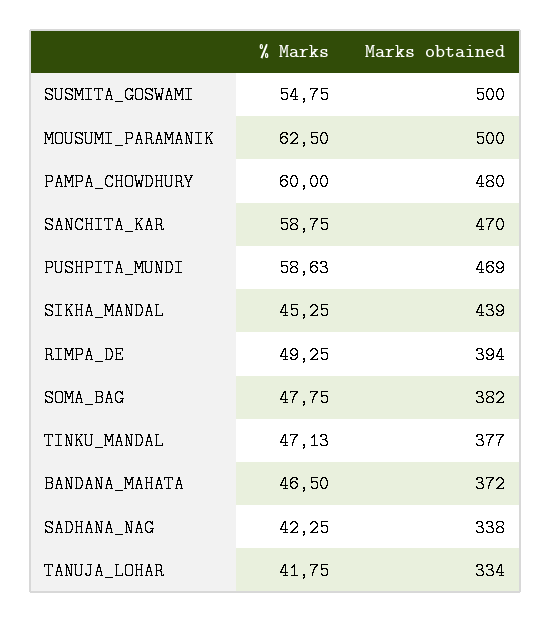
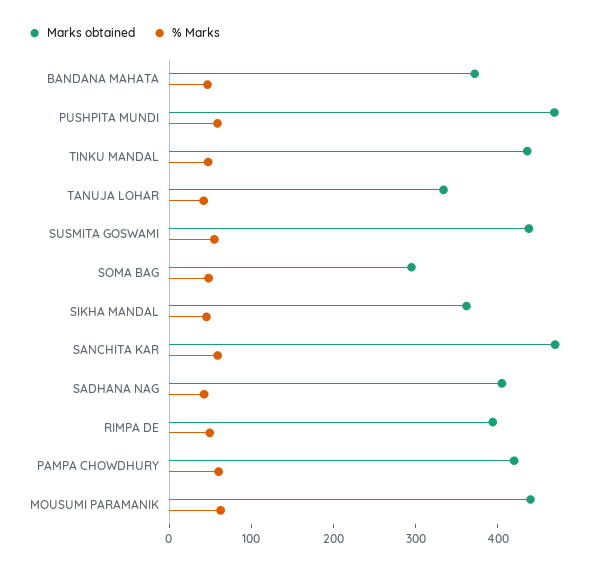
  {
    "% Marks": {
      "SUSMITA_GOSWAMI": 54.75,
      "MOUSUMI_PARAMANIK": 62.5,
      "PAMPA_CHOWDHURY": 60,
      "SANCHITA_KAR": 58.75,
      "PUSHPITA_MUNDI": 58.63,
      "SIKHA_MANDAL": 45.25,
      "RIMPA_DE": 49.25,
      "SOMA_BAG": 47.75,
      "TINKU_MANDAL": 47.13,
      "BANDANA_MAHATA": 46.5,
      "SADHANA_NAG": 42.25,
      "TANUJA_LOHAR": 41.75
    },
    "Marks obtained": {
-     "SUSMITA_GOSWAMI": 500,
+     "SUSMITA_GOSWAMI": 440,
-     "MOUSUMI_PARAMANIK": 500,
+     "MOUSUMI_PARAMANIK": 440,
-     "PAMPA_CHOWDHURY": 480,
+     "PAMPA_CHOWDHURY": 420,
      "SANCHITA_KAR": 470,
      "PUSHPITA_MUNDI": 469,
-     "SIKHA_MANDAL": 439,
+     "SIKHA_MANDAL": 360,
      "RIMPA_DE": 394,
-     "SOMA_BAG": 382,
+     "SOMA_BAG": 300,
-     "TINKU_MANDAL": 377,
+     "TINKU_MANDAL": 440,
      "BANDANA_MAHATA": 372,
-     "SADHANA_NAG": 338,
+     "SADHANA_NAG": 400,
      "TANUJA_LOHAR": 334
    }
  }

